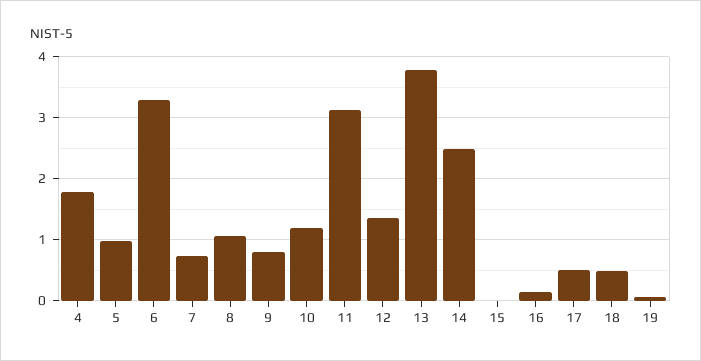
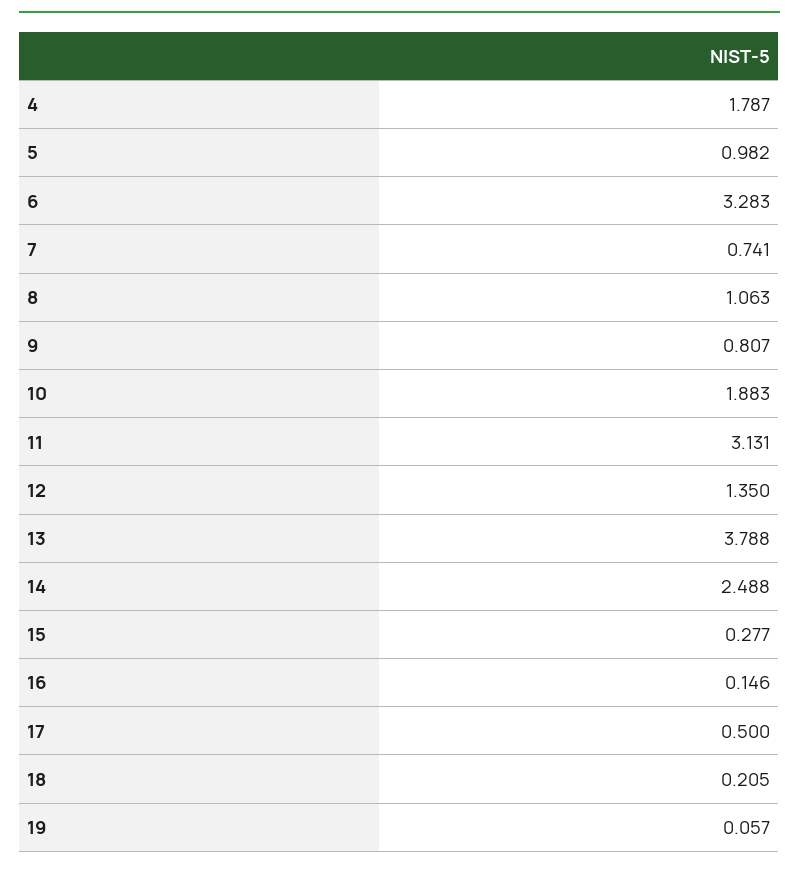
  {
    "4": 1.787,
    "5": 0.982,
    "6": 3.283,
    "7": 0.741,
    "8": 1.063,
    "9": 0.807,
-   "10": 1.2,
+   "10": 1.883,
    "11": 3.131,
    "12": 1.35,
    "13": 3.788,
    "14": 2.488,
-   "15": 0,
+   "15": 0.277,
    "16": 0.146,
    "17": 0.5,
-   "18": 0.5,
+   "18": 0.205,
    "19": 0.057
  }

